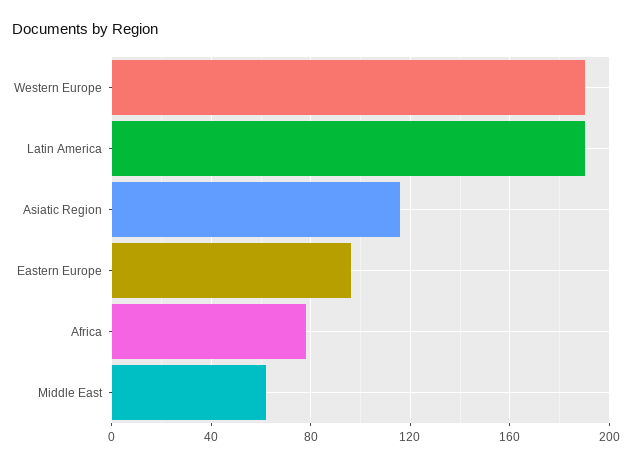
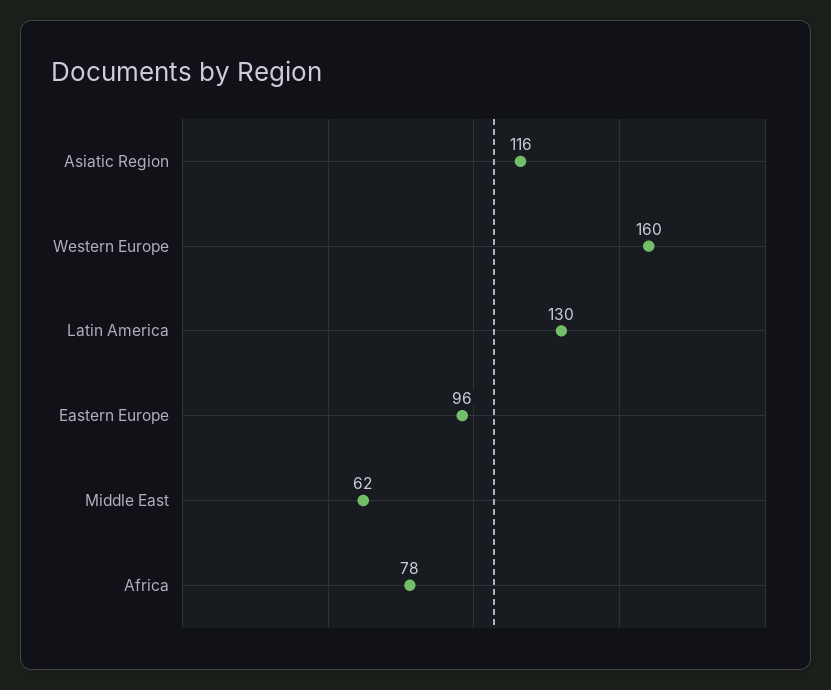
  {
-   "Western Europe": 190,
+   "Western Europe": 160,
-   "Latin America": 190,
+   "Latin America": 130,
    "Asiatic Region": 116,
    "Eastern Europe": 96,
    "Africa": 78,
    "Middle East": 62
  }

